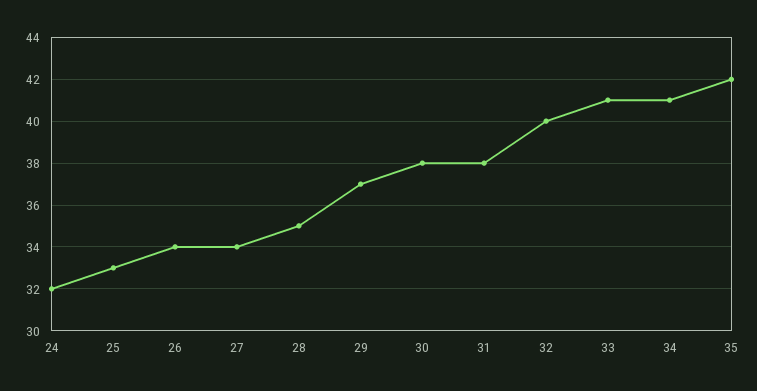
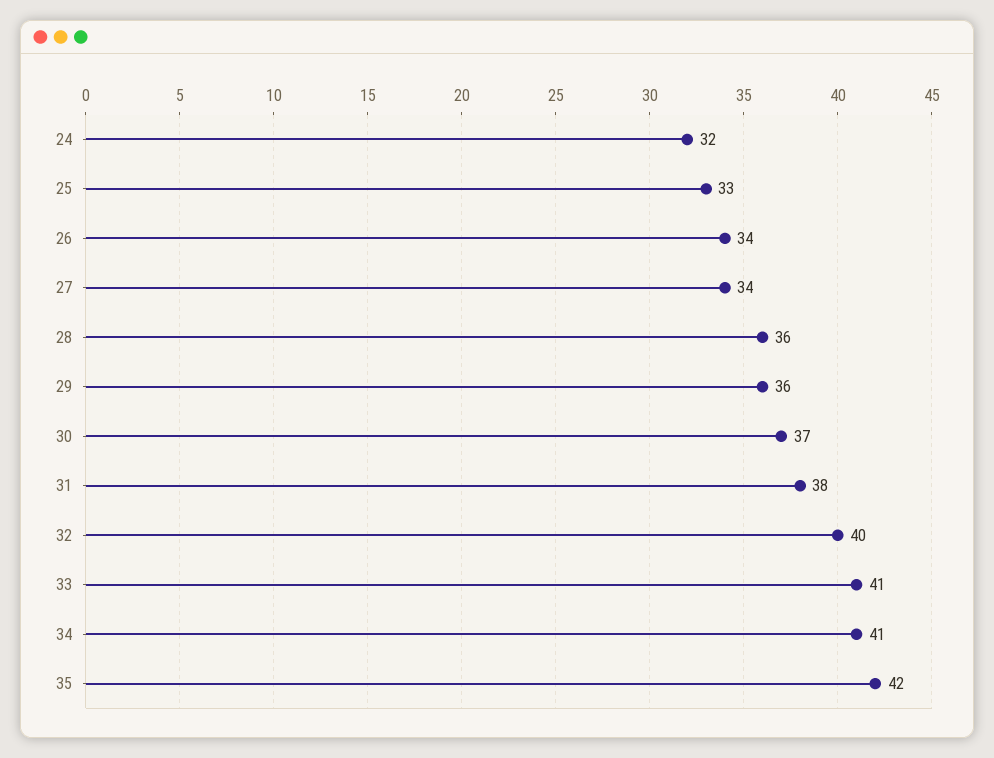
  {
    "24": 32,
    "25": 33,
    "26": 34,
    "27": 34,
-   "28": 35,
+   "28": 36,
-   "29": 37,
+   "29": 36,
-   "30": 38,
+   "30": 37,
    "31": 38,
    "32": 40,
    "33": 41,
    "34": 41,
    "35": 42
  }

